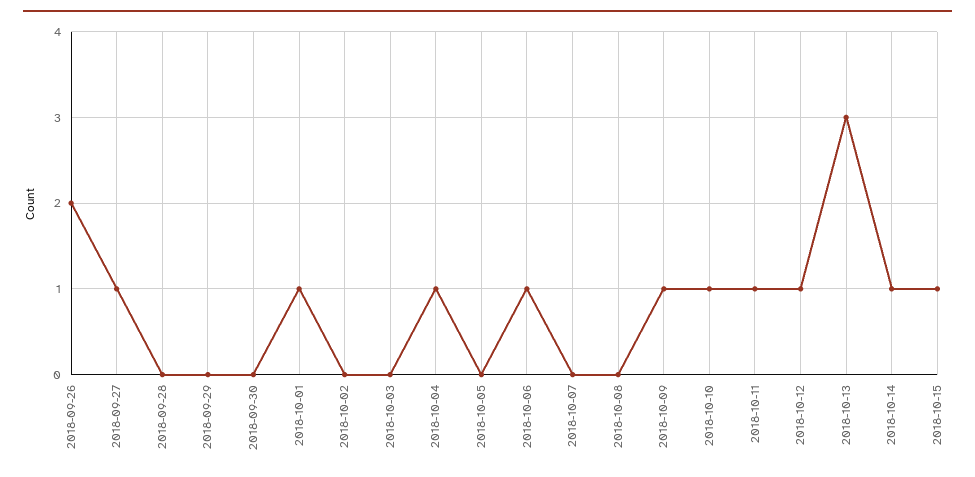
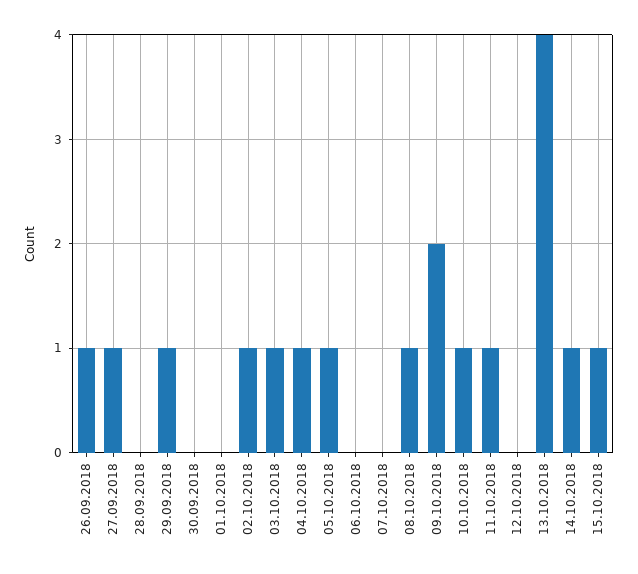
  {
-   "2018-09-26": 2,
+   "2018-09-26": 1,
    "2018-09-27": 1,
    "2018-09-28": 0,
-   "2018-09-29": 0,
+   "2018-09-29": 1,
    "2018-09-30": 0,
-   "2018-10-01": 1,
+   "2018-10-01": 0,
-   "2018-10-02": 0,
+   "2018-10-02": 1,
-   "2018-10-03": 0,
+   "2018-10-03": 1,
    "2018-10-04": 1,
-   "2018-10-05": 0,
+   "2018-10-05": 1,
-   "2018-10-06": 1,
+   "2018-10-06": 0,
    "2018-10-07": 0,
-   "2018-10-08": 0,
+   "2018-10-08": 1,
-   "2018-10-09": 1,
+   "2018-10-09": 2,
    "2018-10-10": 1,
    "2018-10-11": 1,
-   "2018-10-12": 1,
+   "2018-10-12": 0,
-   "2018-10-13": 3,
+   "2018-10-13": 4,
    "2018-10-14": 1,
    "2018-10-15": 1
  }

